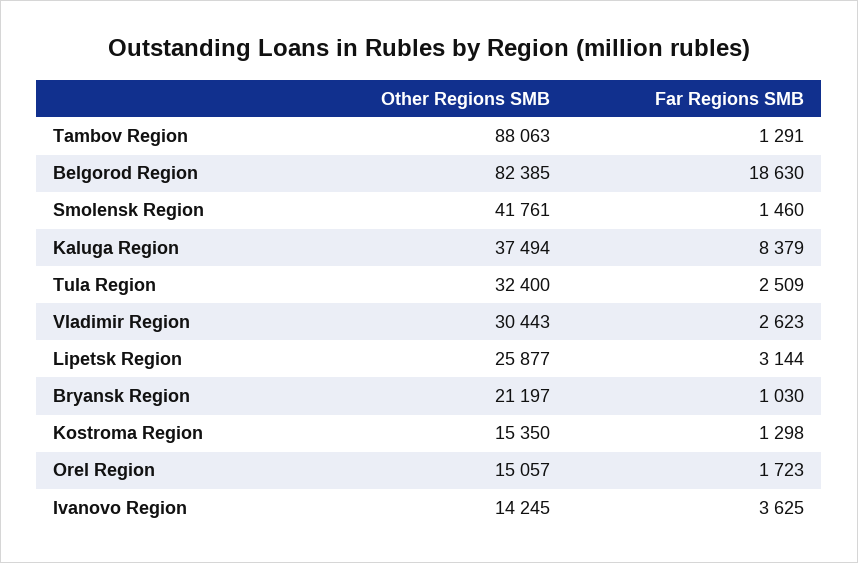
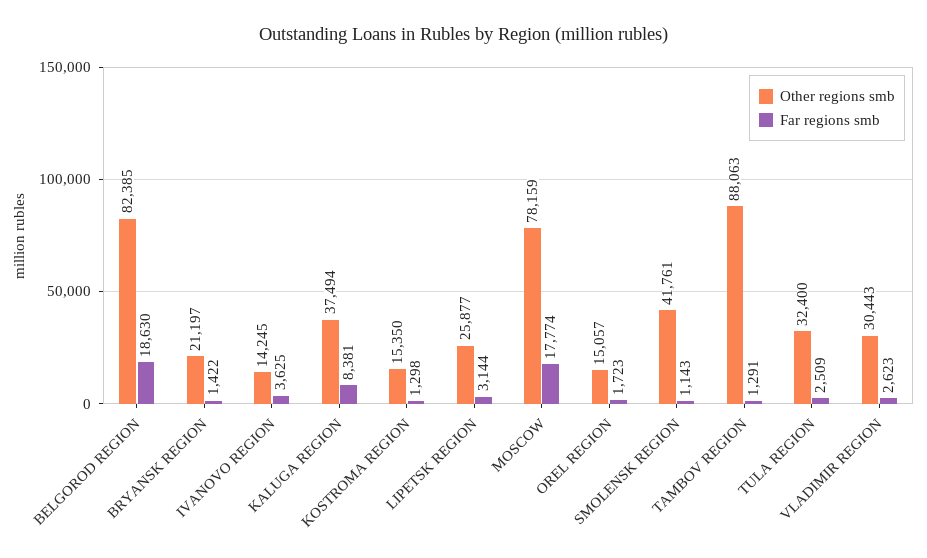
  {
    "Other Regions SMB": {
      "Tambov Region": 88063,
      "Belgorod Region": 82385,
      "Smolensk Region": 41761,
      "Kaluga Region": 37494,
      "Tula Region": 32400,
      "Vladimir Region": 30443,
      "Lipetsk Region": 25877,
      "Bryansk Region": 21197,
      "Kostroma Region": 15350,
      "Orel Region": 15057,
-     "Ivanovo Region": 14245
+     "Ivanovo Region": 14245,
+     "MOSCOW": 78159
    },
    "Far Regions SMB": {
      "Tambov Region": 1291,
      "Belgorod Region": 18630,
-     "Smolensk Region": 1460,
+     "Smolensk Region": 1143,
-     "Kaluga Region": 8379,
+     "Kaluga Region": 8381,
      "Tula Region": 2509,
      "Vladimir Region": 2623,
      "Lipetsk Region": 3144,
-     "Bryansk Region": 1030,
+     "Bryansk Region": 1422,
      "Kostroma Region": 1298,
      "Orel Region": 1723,
-     "Ivanovo Region": 3625
+     "Ivanovo Region": 3625,
+     "MOSCOW": 17774
    }
  }

